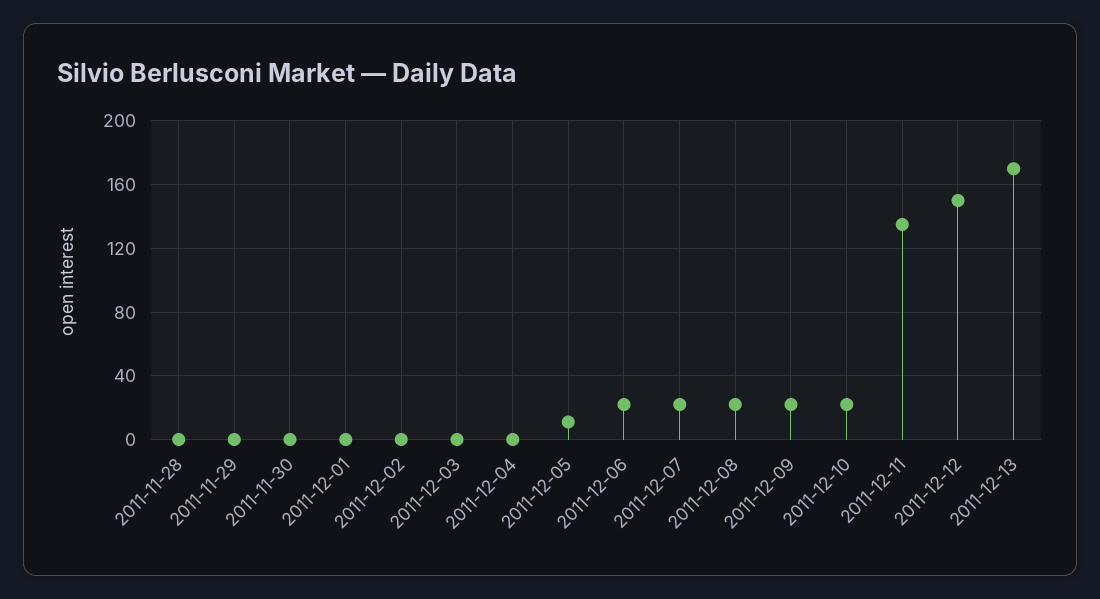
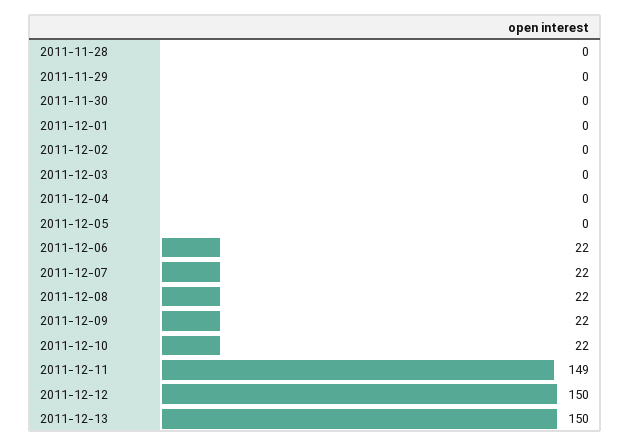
  {
    "2011-11-28": 0,
    "2011-11-29": 0,
    "2011-11-30": 0,
    "2011-12-01": 0,
    "2011-12-02": 0,
    "2011-12-03": 0,
    "2011-12-04": 0,
-   "2011-12-05": 10,
+   "2011-12-05": 0,
    "2011-12-06": 22,
    "2011-12-07": 22,
    "2011-12-08": 22,
    "2011-12-09": 22,
    "2011-12-10": 22,
-   "2011-12-11": 135,
+   "2011-12-11": 149,
    "2011-12-12": 150,
-   "2011-12-13": 170
+   "2011-12-13": 150
  }

